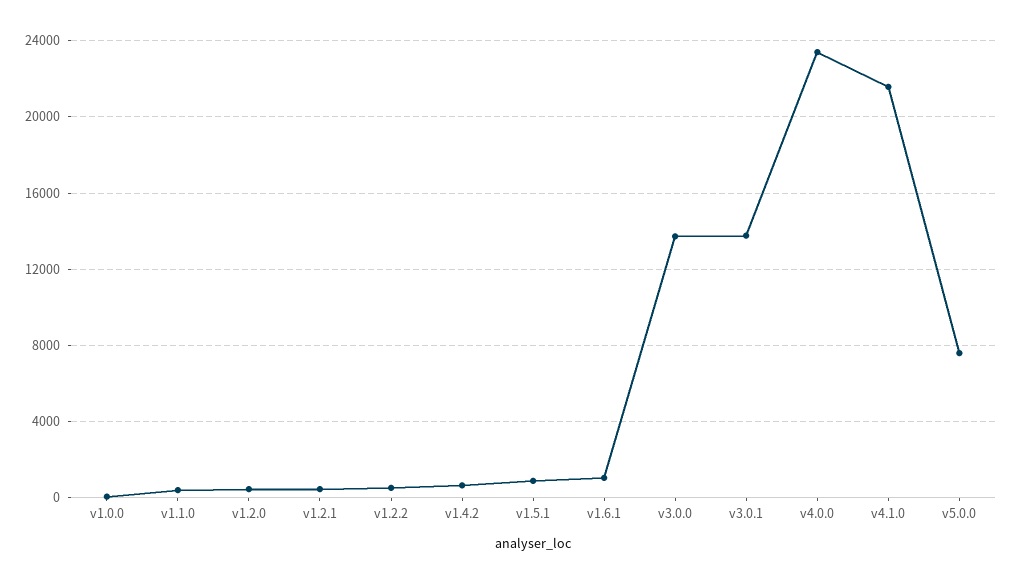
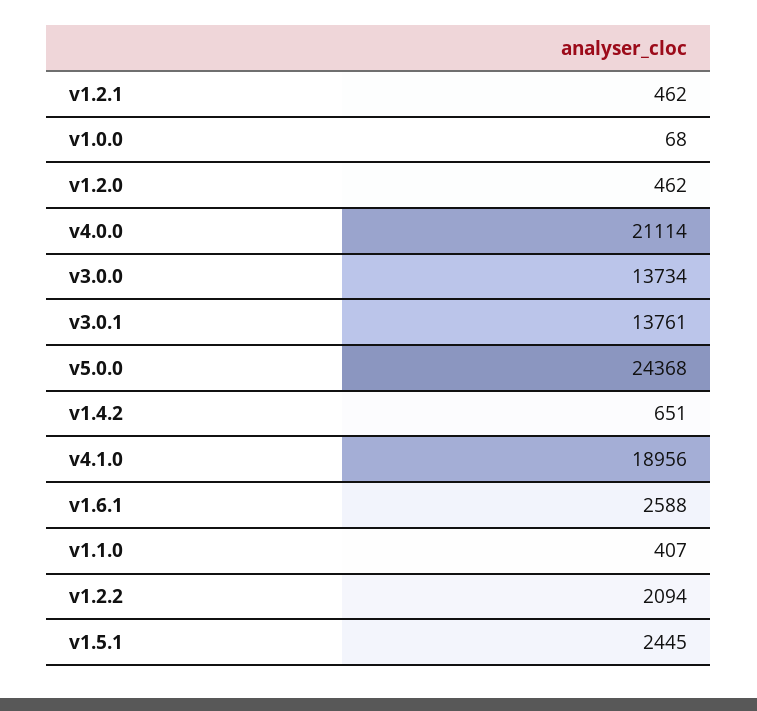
  {
    "v1.0.0": 68,
    "v1.1.0": 407,
    "v1.2.0": 462,
    "v1.2.1": 462,
-   "v1.2.2": 500,
+   "v1.2.2": 2094,
    "v1.4.2": 651,
-   "v1.5.1": 1000,
+   "v1.5.1": 2445,
-   "v1.6.1": 1000,
+   "v1.6.1": 2588,
    "v3.0.0": 13734,
    "v3.0.1": 13761,
-   "v4.0.0": 23500,
+   "v4.0.0": 21114,
-   "v4.1.0": 21500,
+   "v4.1.0": 18956,
-   "v5.0.0": 7500
+   "v5.0.0": 24368
  }

